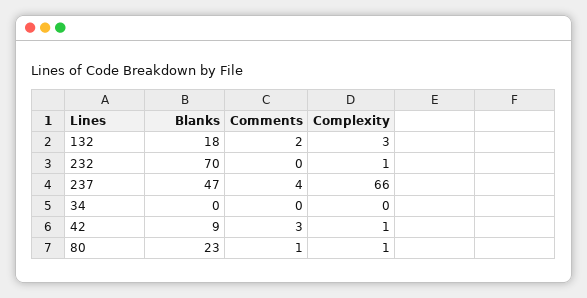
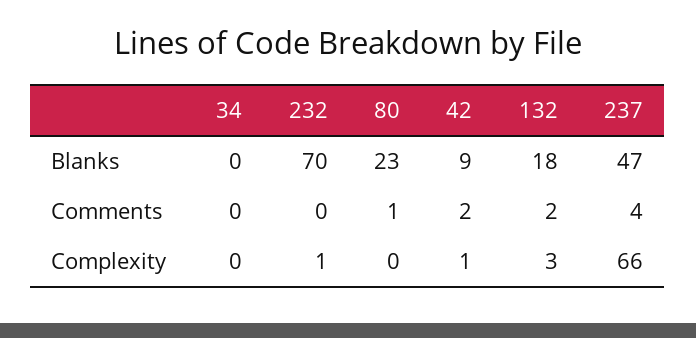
  {
    "Blanks": {
      "132": 18,
      "232": 70,
      "237": 47,
      "34": 0,
      "42": 9,
      "80": 23
    },
    "Comments": {
      "132": 2,
      "232": 0,
      "237": 4,
      "34": 0,
-     "42": 3,
+     "42": 2,
      "80": 1
    },
    "Complexity": {
      "132": 3,
      "232": 1,
      "237": 66,
      "34": 0,
      "42": 1,
-     "80": 1
+     "80": 0
    }
  }

